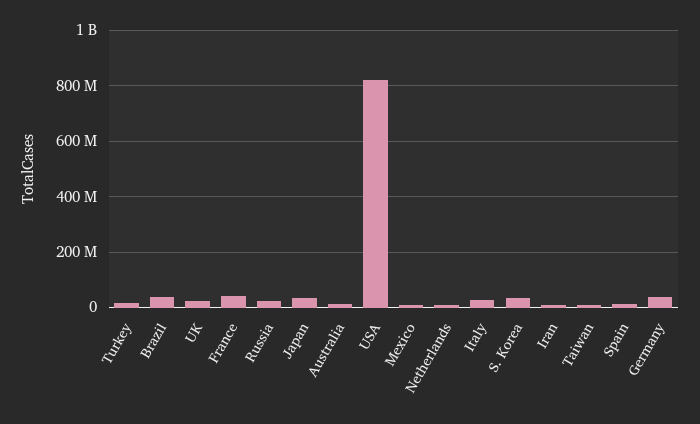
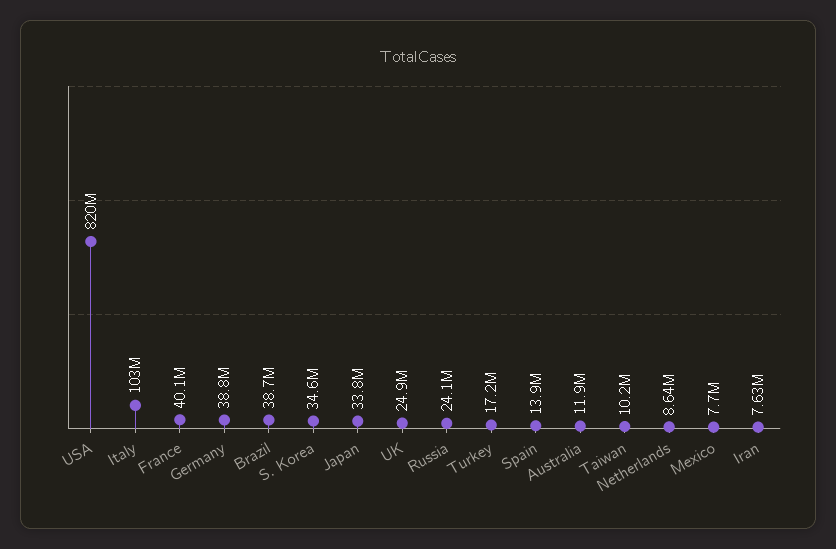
  {
    "Turkey": 17200000,
    "Brazil": 38700000,
    "UK": 24900000,
    "France": 40100000,
    "Russia": 24100000,
    "Japan": 33800000,
    "Australia": 11900000,
    "USA": 820000000,
    "Mexico": 7700000,
    "Netherlands": 8640000,
-   "Italy": 25000000,
+   "Italy": 103000000,
    "S. Korea": 34600000,
    "Iran": 7630000,
    "Taiwan": 10200000,
    "Spain": 13900000,
    "Germany": 38800000
  }

